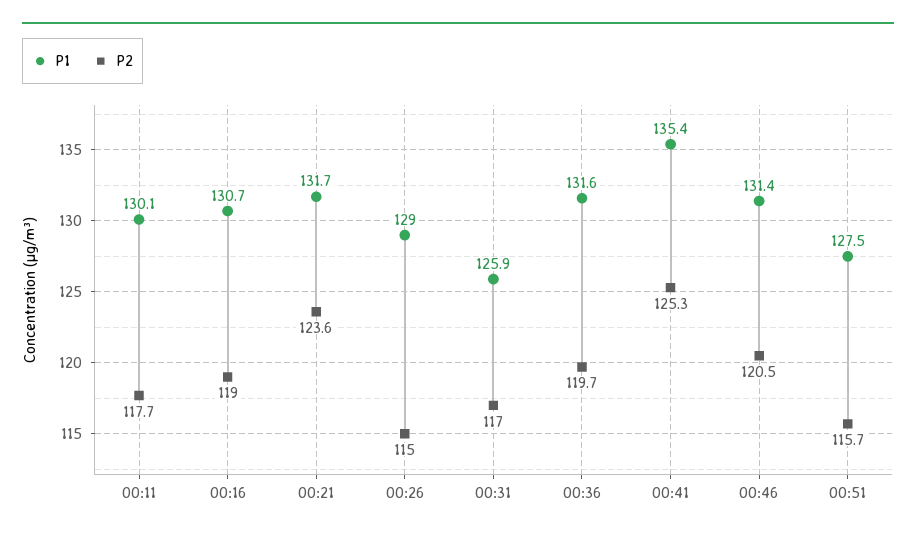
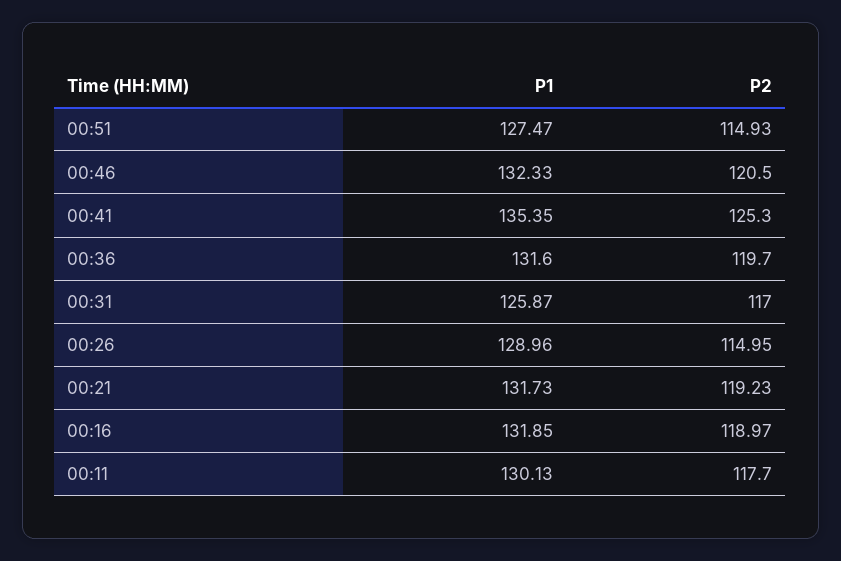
  {
    "P1": {
      "00:11": 130.13,
-     "00:16": 130.7,
+     "00:16": 131.85,
      "00:21": 131.73,
      "00:26": 128.96,
      "00:31": 125.87,
      "00:36": 131.6,
      "00:41": 135.35,
-     "00:46": 131.4,
+     "00:46": 132.33,
      "00:51": 127.47
    },
    "P2": {
      "00:11": 117.7,
      "00:16": 118.97,
-     "00:21": 123.6,
+     "00:21": 119.23,
      "00:26": 114.95,
      "00:31": 117,
      "00:36": 119.7,
      "00:41": 125.3,
      "00:46": 120.5,
-     "00:51": 115.7
+     "00:51": 114.93
    }
  }

